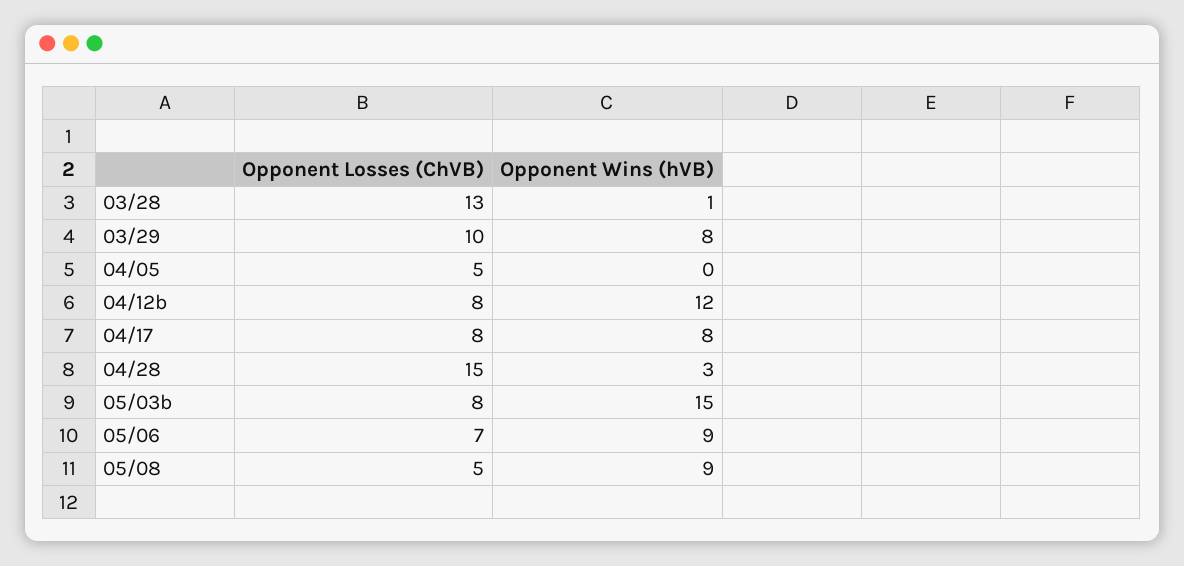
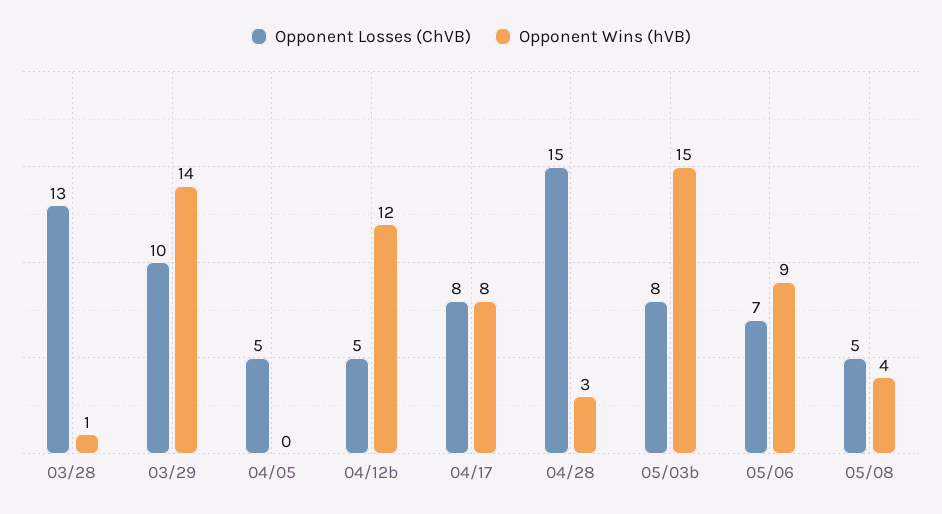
  {
    "Opponent Losses (ChVB)": {
      "03/28": 13,
      "03/29": 10,
      "04/05": 5,
-     "04/12b": 8,
+     "04/12b": 5,
      "04/17": 8,
      "04/28": 15,
      "05/03b": 8,
      "05/06": 7,
      "05/08": 5
    },
    "Opponent Wins (hVB)": {
      "03/28": 1,
-     "03/29": 8,
+     "03/29": 14,
      "04/05": 0,
      "04/12b": 12,
      "04/17": 8,
      "04/28": 3,
      "05/03b": 15,
      "05/06": 9,
-     "05/08": 9
+     "05/08": 4
    }
  }

